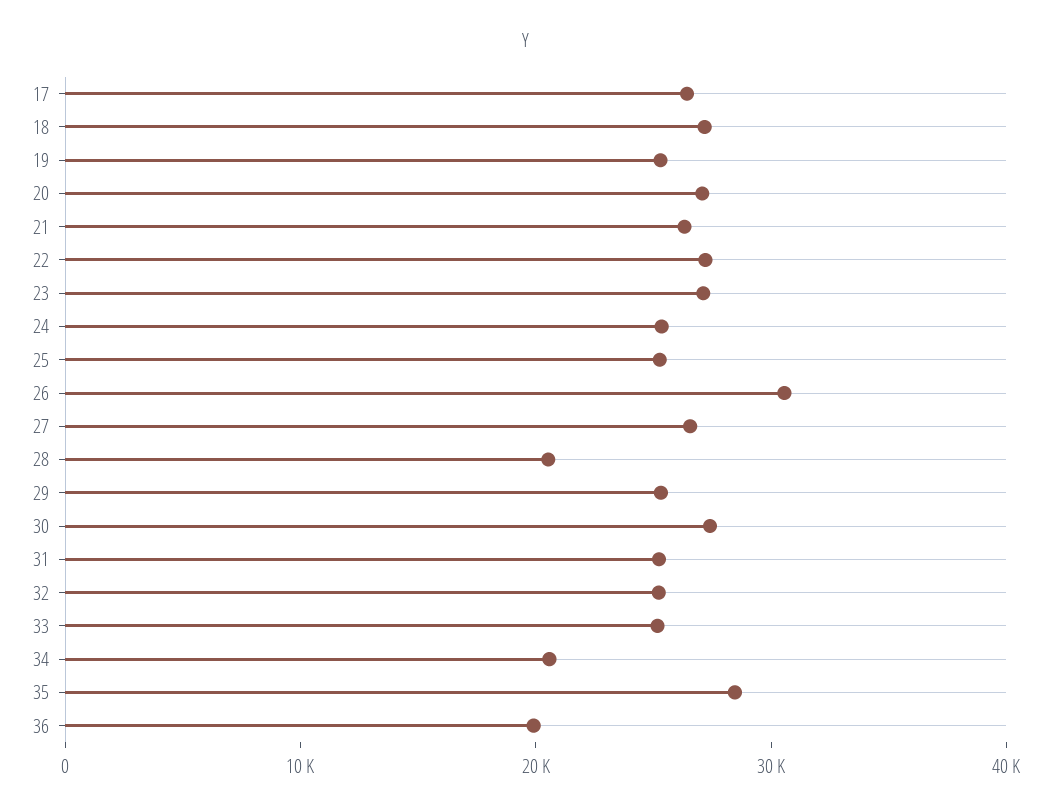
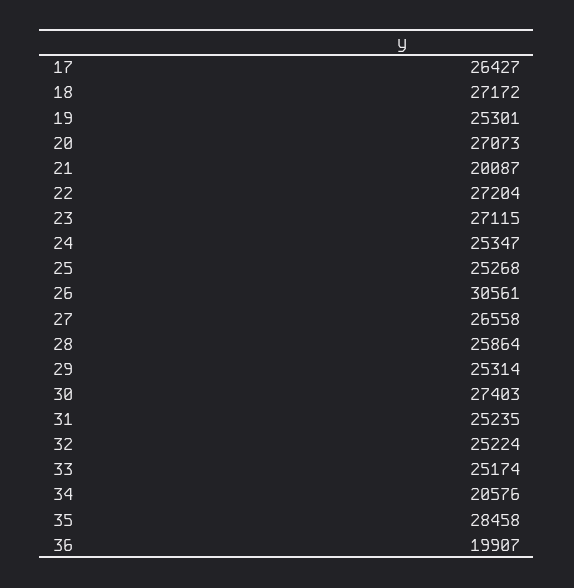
  {
    "17": 26427,
    "18": 27172,
    "19": 25301,
    "20": 27073,
-   "21": 26000,
+   "21": 20087,
    "22": 27204,
    "23": 27115,
    "24": 25347,
    "25": 25268,
    "26": 30561,
    "27": 26558,
-   "28": 20000,
+   "28": 25864,
    "29": 25314,
    "30": 27403,
    "31": 25235,
    "32": 25224,
    "33": 25174,
    "34": 20576,
    "35": 28458,
    "36": 19907
  }

